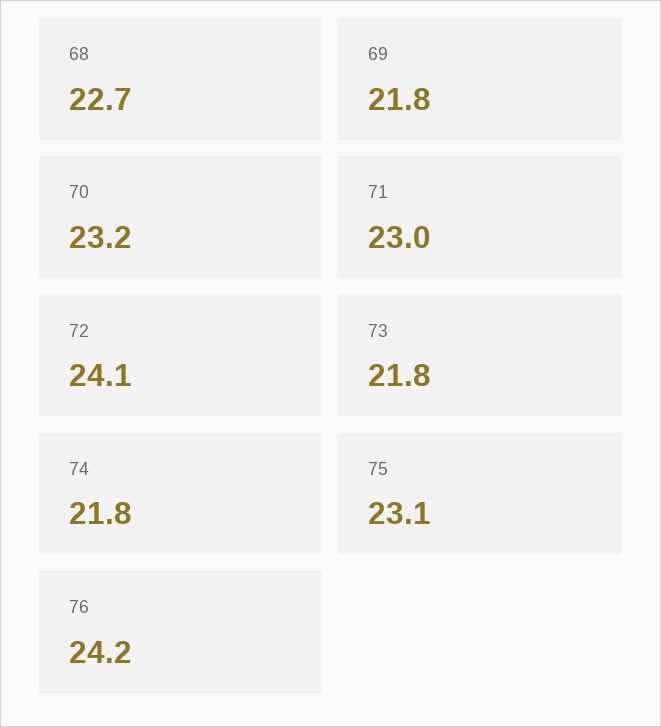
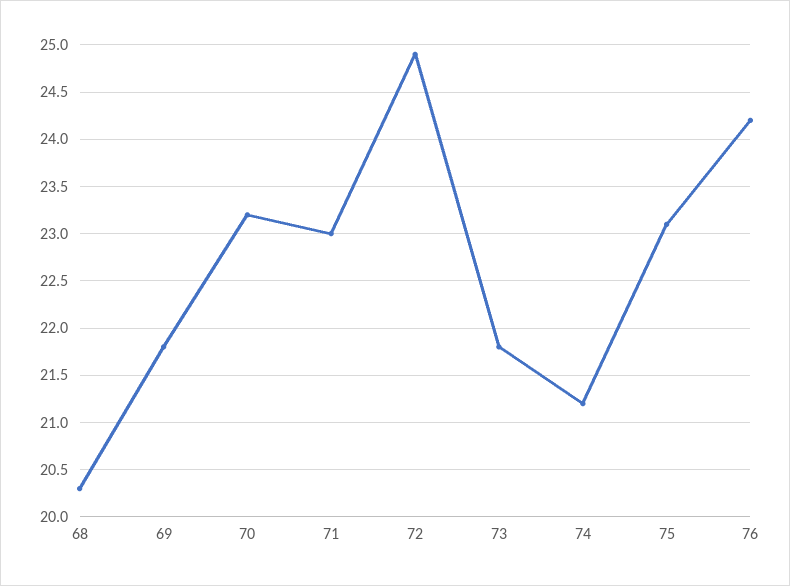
  {
-   "68": 22.7,
+   "68": 20.3,
    "69": 21.8,
    "70": 23.2,
    "71": 23,
-   "72": 24.1,
+   "72": 24.9,
    "73": 21.8,
-   "74": 21.8,
+   "74": 21.2,
    "75": 23.1,
    "76": 24.2
  }

